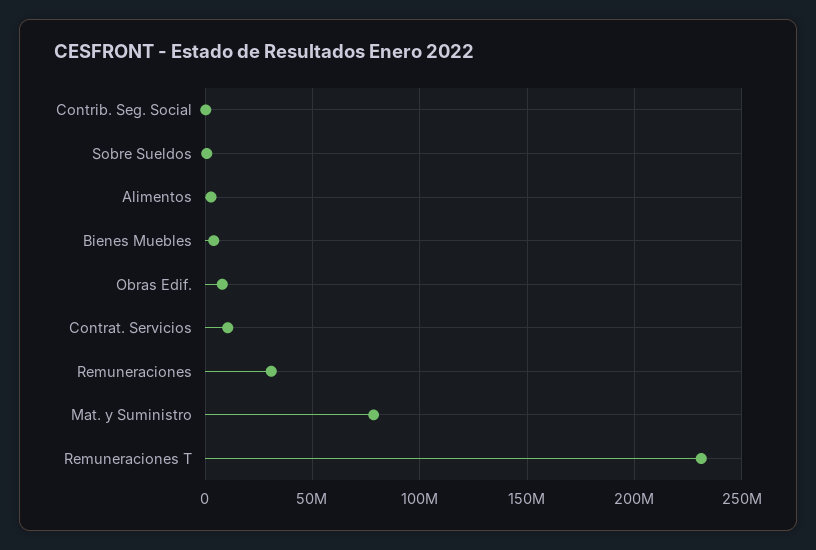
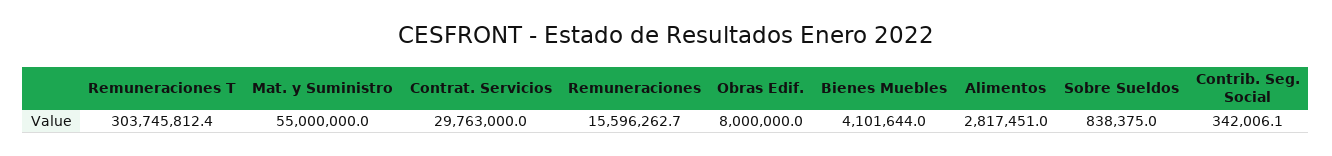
  {
    "Contrib. Seg. Social": 342006.1,
    "Sobre Sueldos": 838375,
    "Alimentos": 2817451,
    "Bienes Muebles": 4101644,
    "Obras Edif.": 8000000,
-   "Contrat. Servicios": 10000000,
+   "Contrat. Servicios": 29763000,
-   "Remuneraciones": 30000000,
+   "Remuneraciones": 15596262.7,
-   "Mat. y Suministro": 80000000,
+   "Mat. y Suministro": 55000000,
-   "Remuneraciones T": 230000000
+   "Remuneraciones T": 303745812.4
  }

